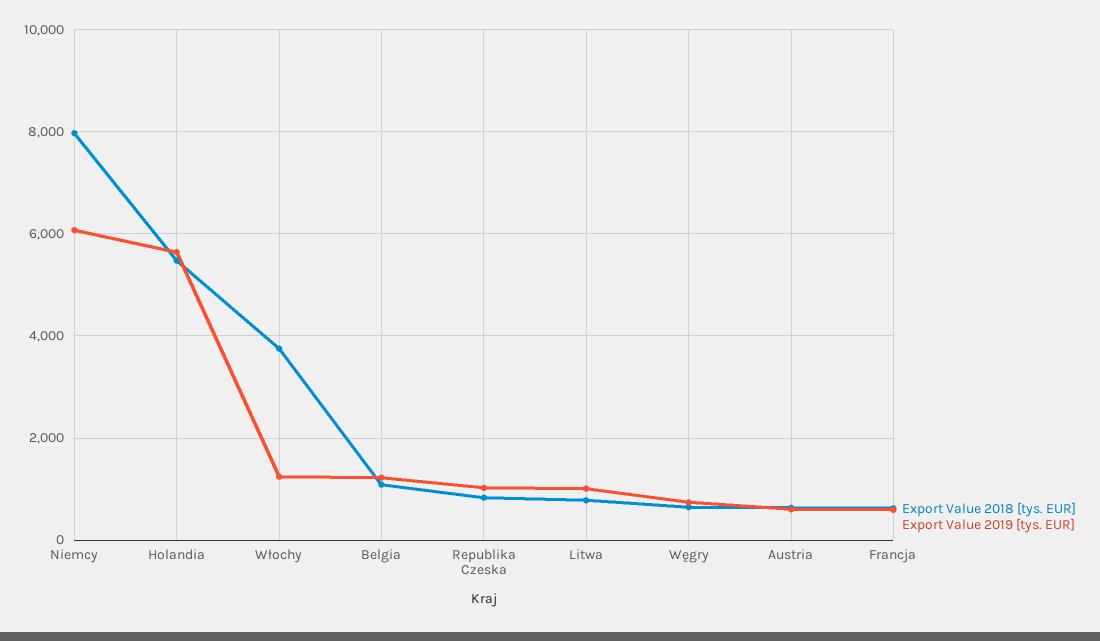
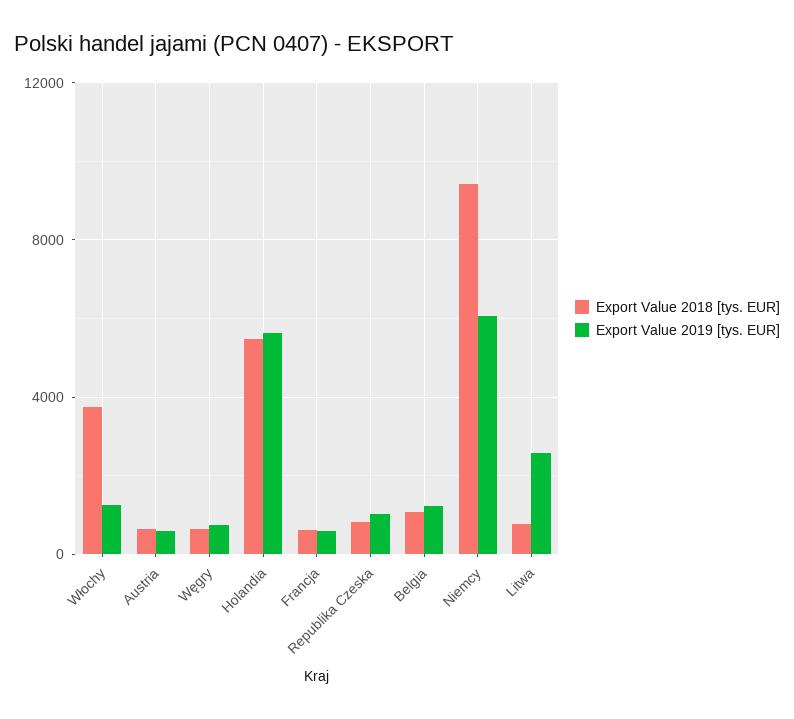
  {
    "Export Value 2018 [tys. EUR]": {
-     "Niemcy": 8000,
+     "Niemcy": 9500,
      "Holandia": 5400,
      "Włochy": 3800,
      "Belgia": 1000,
      "Republika Czeska": 800,
      "Litwa": 800,
      "Węgry": 600,
      "Austria": 600,
      "Francja": 600
    },
    "Export Value 2019 [tys. EUR]": {
      "Niemcy": 6000,
      "Holandia": 5600,
      "Włochy": 1200,
      "Belgia": 1200,
      "Republika Czeska": 1000,
-     "Litwa": 1000,
+     "Litwa": 2500,
      "Węgry": 800,
      "Austria": 600,
      "Francja": 600
    }
  }

